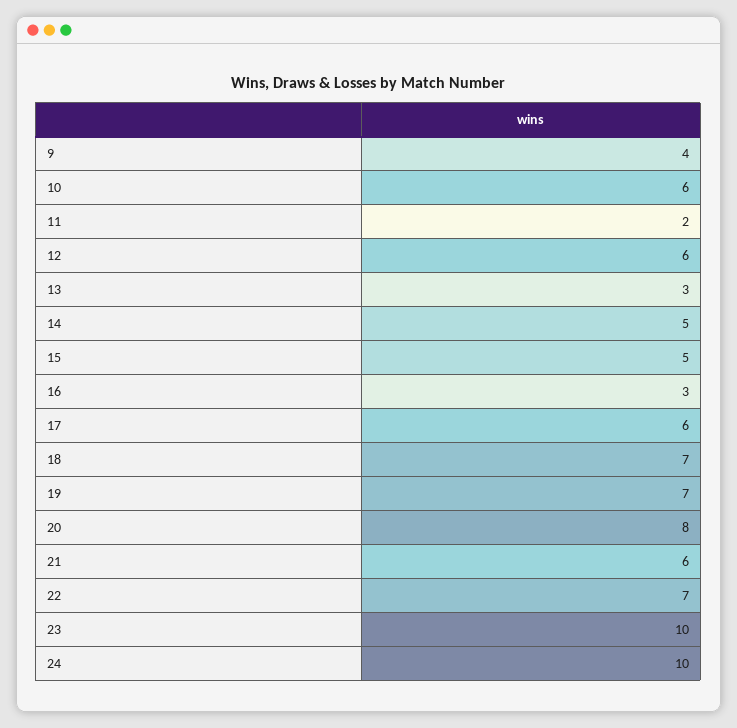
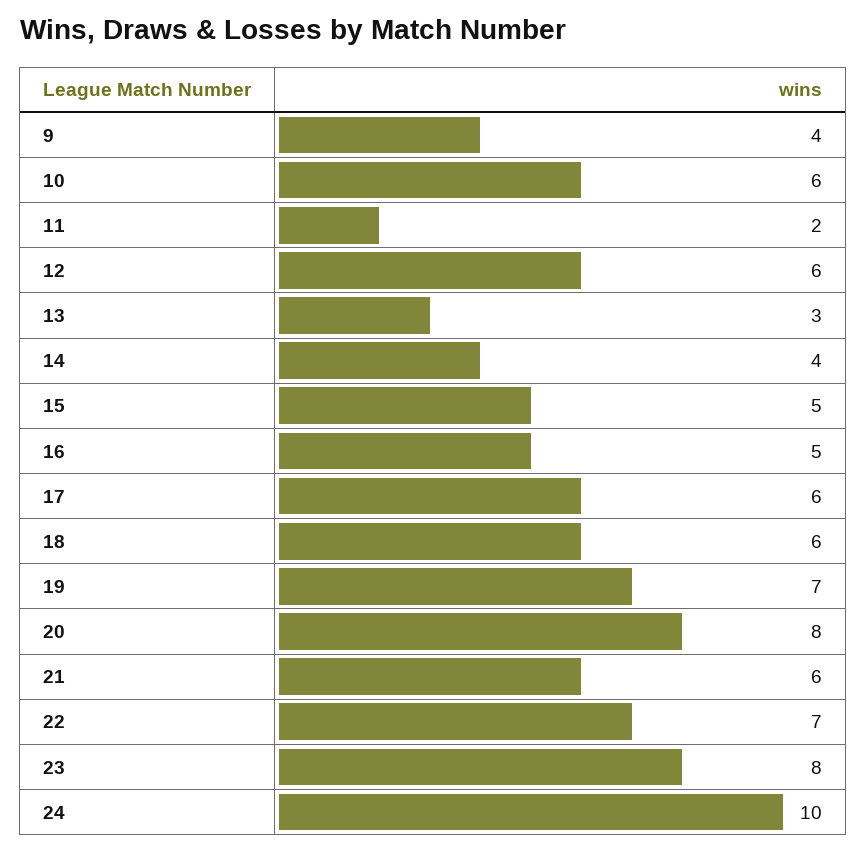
  {
    "9": 4,
    "10": 6,
    "11": 2,
    "12": 6,
    "13": 3,
-   "14": 5,
+   "14": 4,
    "15": 5,
-   "16": 3,
+   "16": 5,
    "17": 6,
-   "18": 7,
+   "18": 6,
    "19": 7,
    "20": 8,
    "21": 6,
    "22": 7,
-   "23": 10,
+   "23": 8,
    "24": 10
  }

